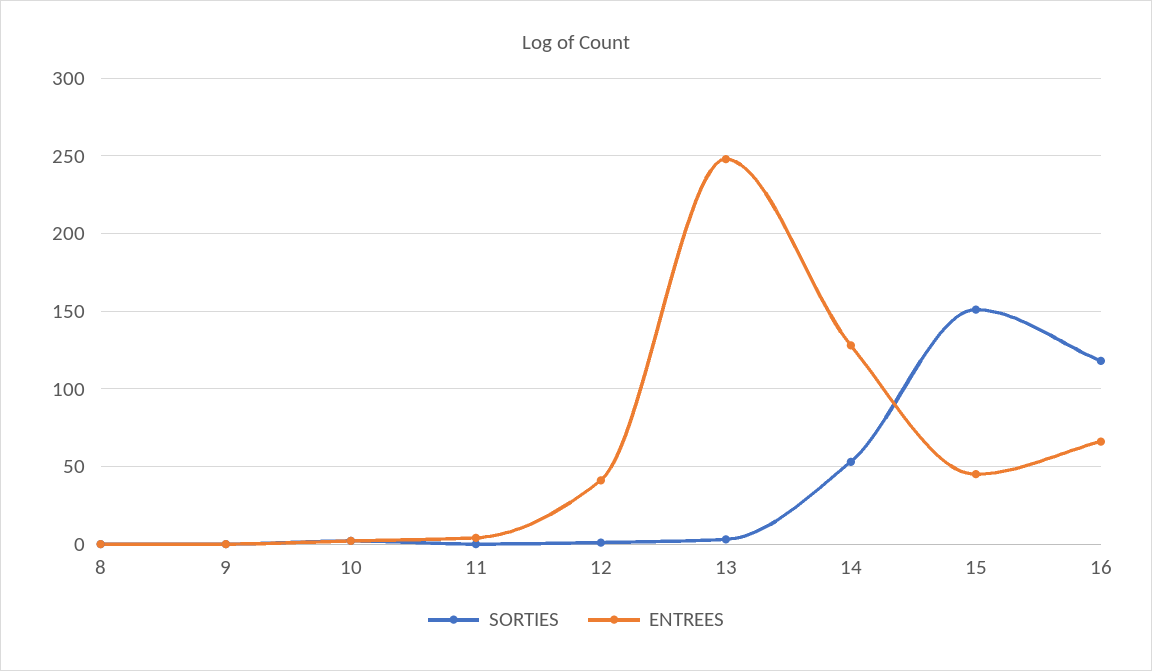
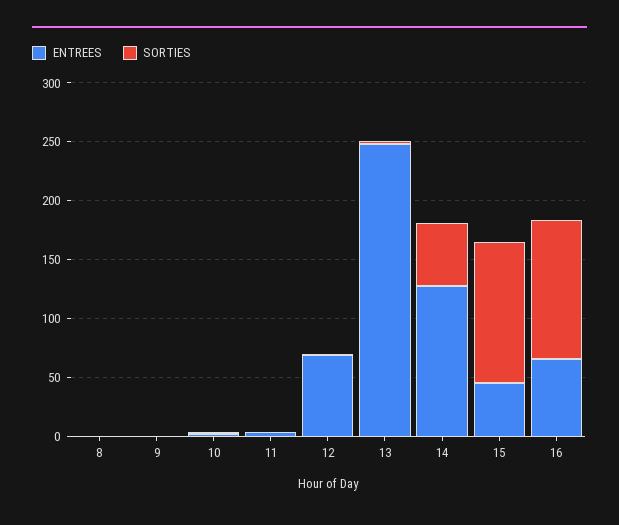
  {
    "SORTIES": {
      "8": 0,
      "9": 0,
      "10": 0,
      "11": 0,
      "12": 0,
      "13": 5,
      "14": 55,
-     "15": 150,
+     "15": 120,
      "16": 120
    },
    "ENTREES": {
      "8": 0,
      "9": 0,
      "10": 0,
      "11": 5,
-     "12": 40,
+     "12": 70,
      "13": 250,
      "14": 130,
      "15": 45,
      "16": 65
    }
  }

